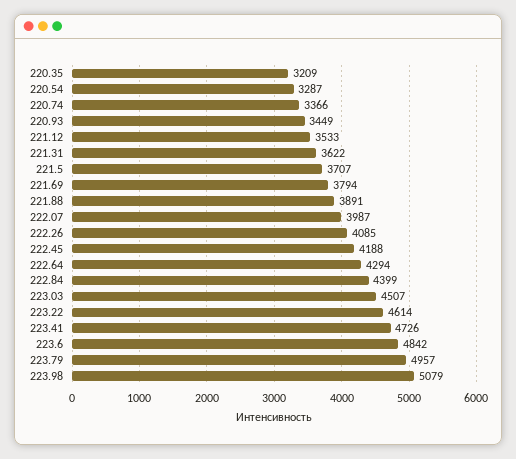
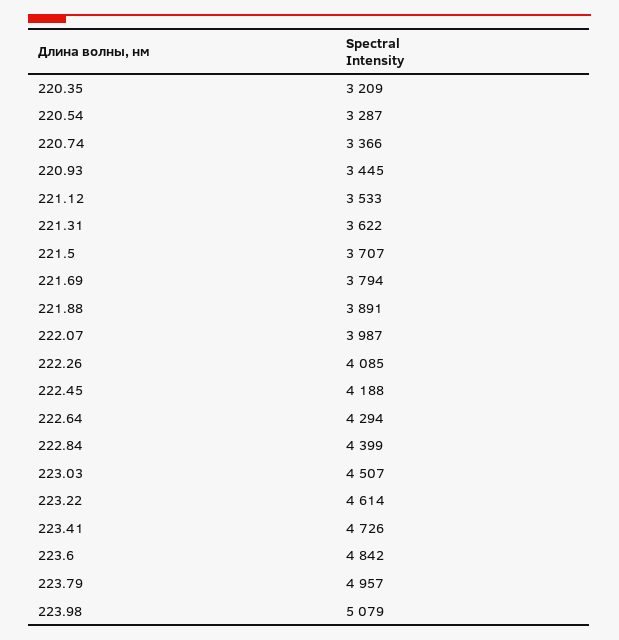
  {
    "220.35": 3209,
    "220.54": 3287,
    "220.74": 3366,
-   "220.93": 3449,
+   "220.93": 3445,
    "221.12": 3533,
    "221.31": 3622,
    "221.5": 3707,
    "221.69": 3794,
    "221.88": 3891,
    "222.07": 3987,
    "222.26": 4085,
    "222.45": 4188,
    "222.64": 4294,
    "222.84": 4399,
    "223.03": 4507,
    "223.22": 4614,
    "223.41": 4726,
    "223.6": 4842,
    "223.79": 4957,
    "223.98": 5079
  }

